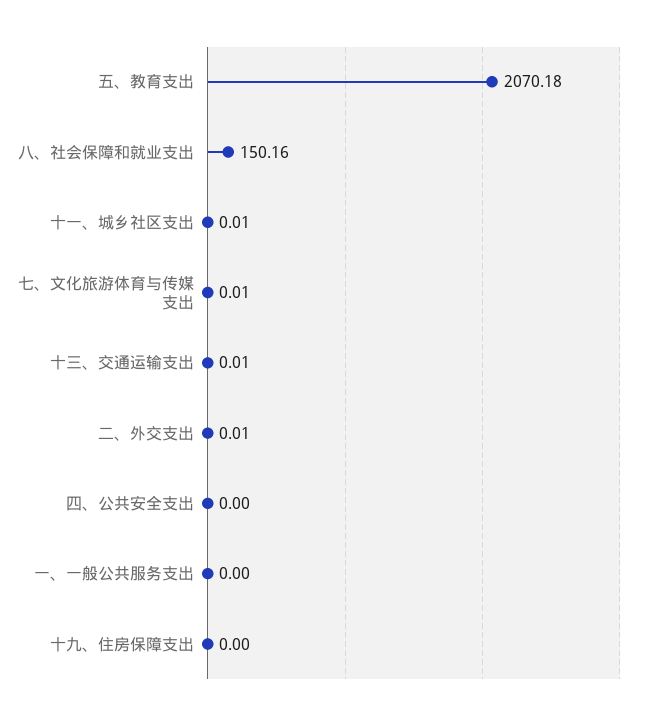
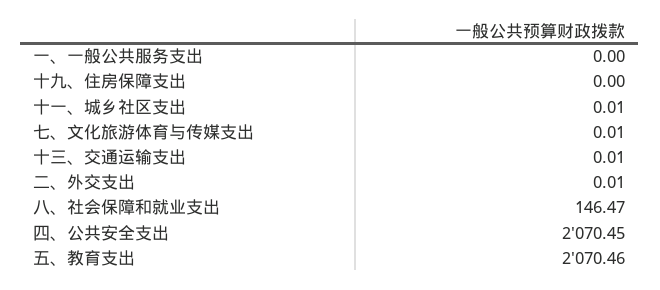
  {
-   "五、教育支出": 2070.18,
+   "五、教育支出": 2070.46,
-   "八、社会保障和就业支出": 150.16,
+   "八、社会保障和就业支出": 146.47,
    "十一、城乡社区支出": 0.01,
    "七、文化旅游体育与传媒支出": 0.01,
    "十三、交通运输支出": 0.01,
    "二、外交支出": 0.01,
-   "四、公共安全支出": 0,
+   "四、公共安全支出": 2070.45,
    "一、一般公共服务支出": 0,
    "十九、住房保障支出": 0
  }

